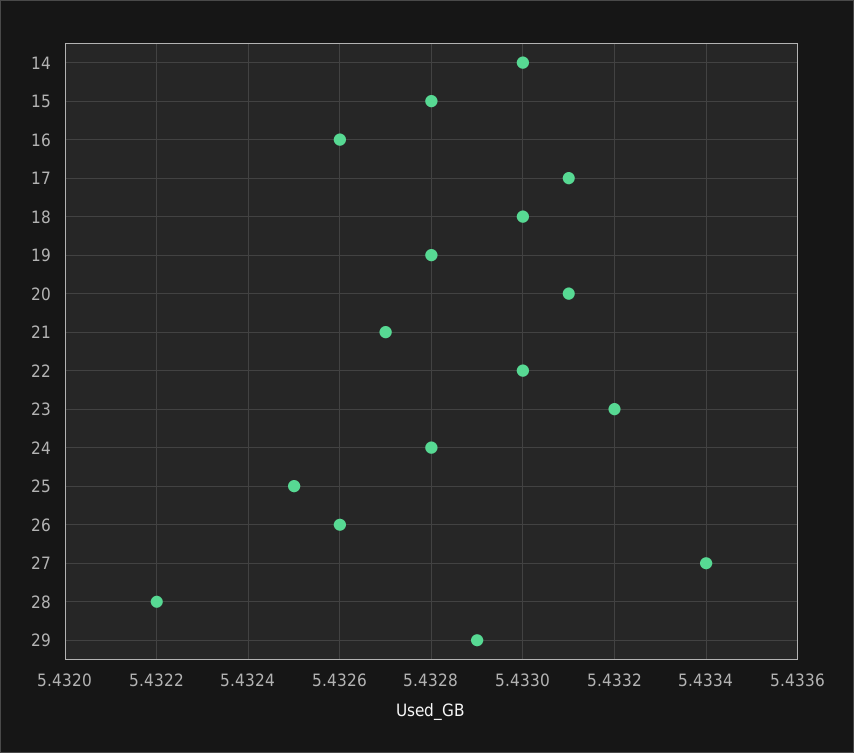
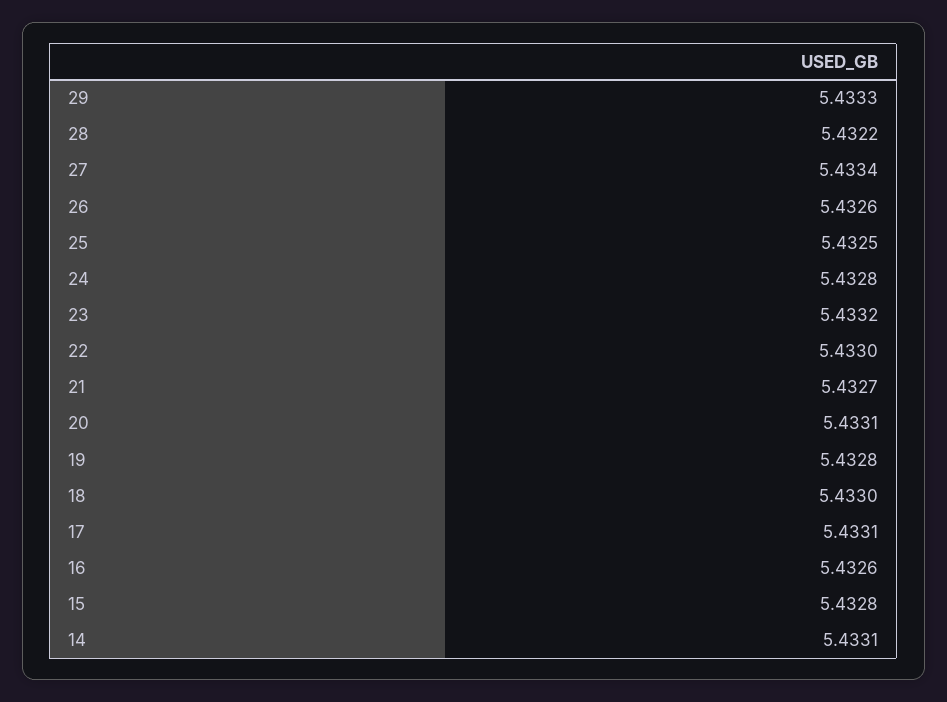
  {
-   "14": 5.433,
+   "14": 5.4331,
    "15": 5.4328,
    "16": 5.4326,
    "17": 5.4331,
    "18": 5.433,
    "19": 5.4328,
    "20": 5.4331,
    "21": 5.4327,
    "22": 5.433,
    "23": 5.4332,
    "24": 5.4328,
    "25": 5.4325,
    "26": 5.4326,
    "27": 5.4334,
    "28": 5.4322,
-   "29": 5.4329
+   "29": 5.4333
  }

